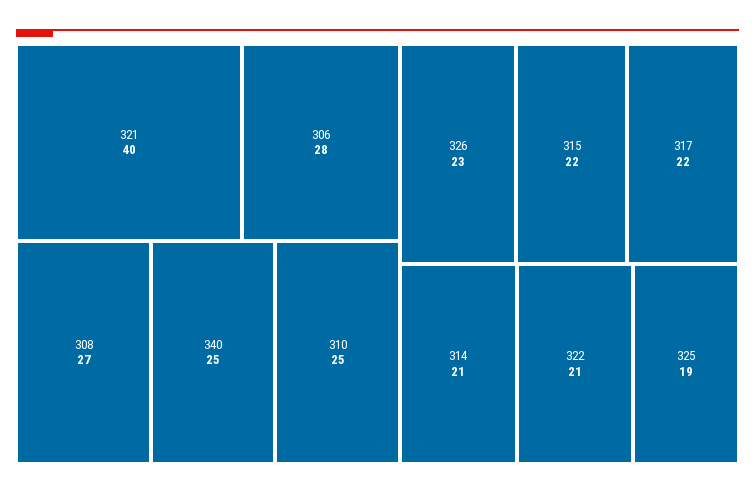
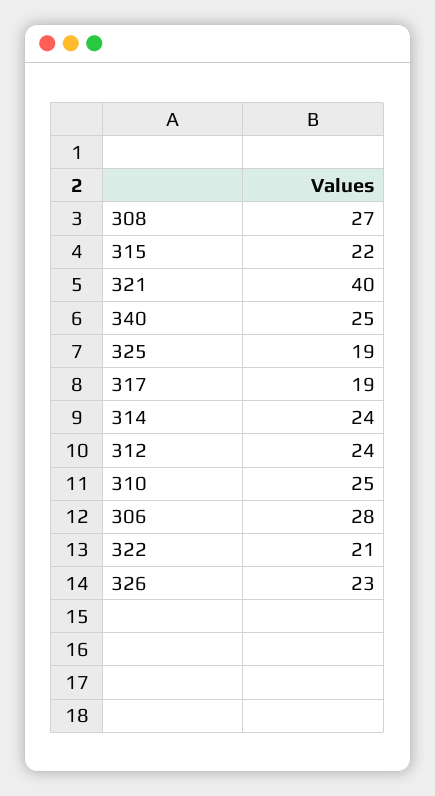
  {
    "321": 40,
    "306": 28,
    "308": 27,
    "340": 25,
    "310": 25,
    "326": 23,
    "315": 22,
-   "317": 22,
+   "317": 19,
-   "314": 21,
+   "314": 24,
    "322": 21,
-   "325": 19
+   "325": 19,
+   "312": 24
  }

